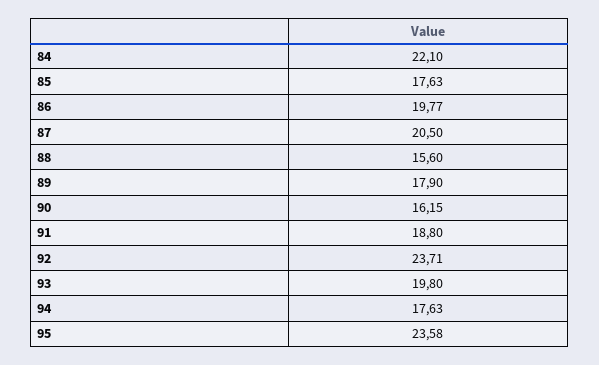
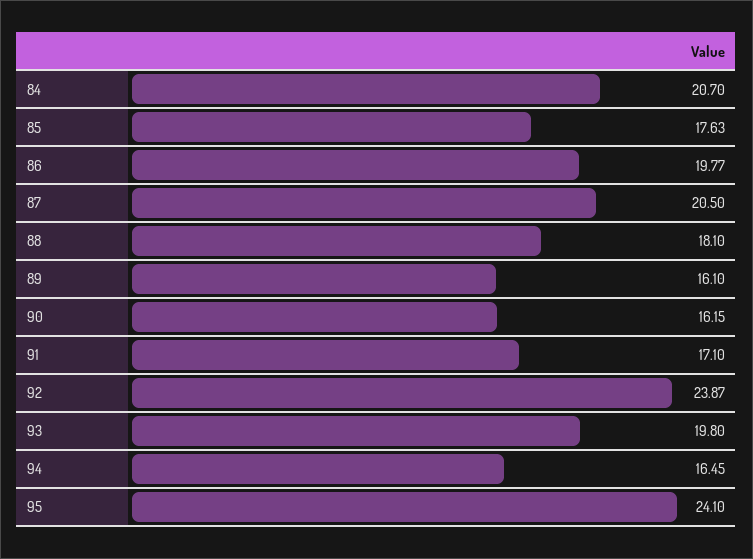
  {
-   "84": 22.1,
+   "84": 20.7,
    "85": 17.63,
    "86": 19.77,
    "87": 20.5,
-   "88": 15.6,
+   "88": 18.1,
-   "89": 17.9,
+   "89": 16.1,
    "90": 16.15,
-   "91": 18.8,
+   "91": 17.1,
-   "92": 23.71,
+   "92": 23.87,
    "93": 19.8,
-   "94": 17.63,
+   "94": 16.45,
-   "95": 23.58
+   "95": 24.1
  }

